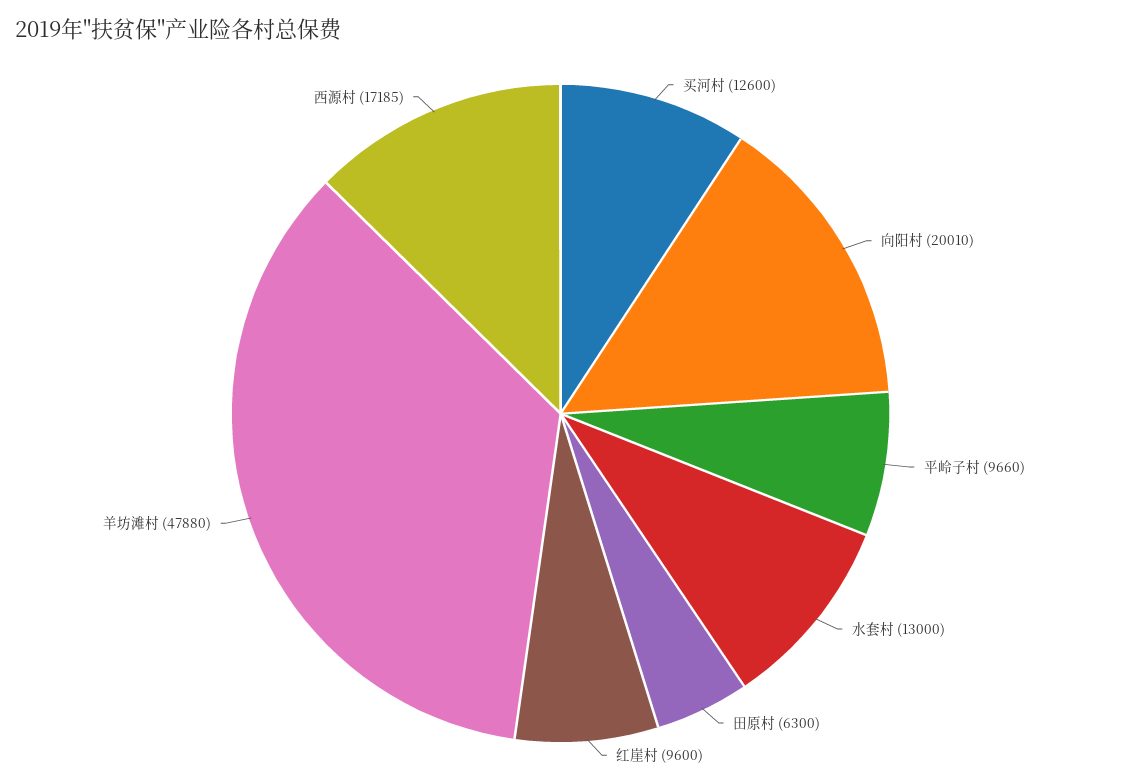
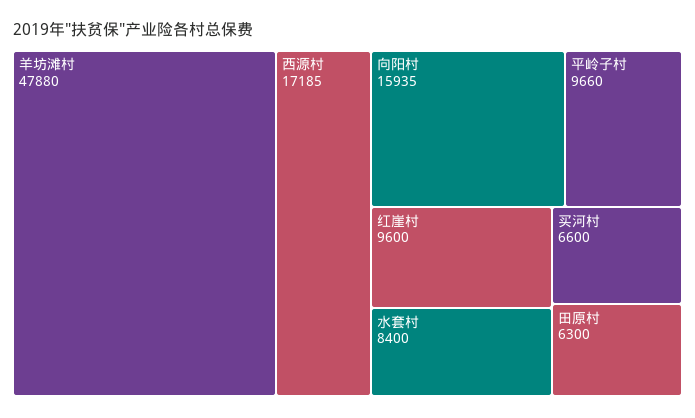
  {
-   "买河村": 12600,
+   "买河村": 6600,
-   "向阳村": 20010,
+   "向阳村": 15935,
    "平岭子村": 9660,
-   "水套村": 13000,
+   "水套村": 8400,
    "田原村": 6300,
    "红崖村": 9600,
    "羊坊滩村": 47880,
    "西源村": 17185
  }

